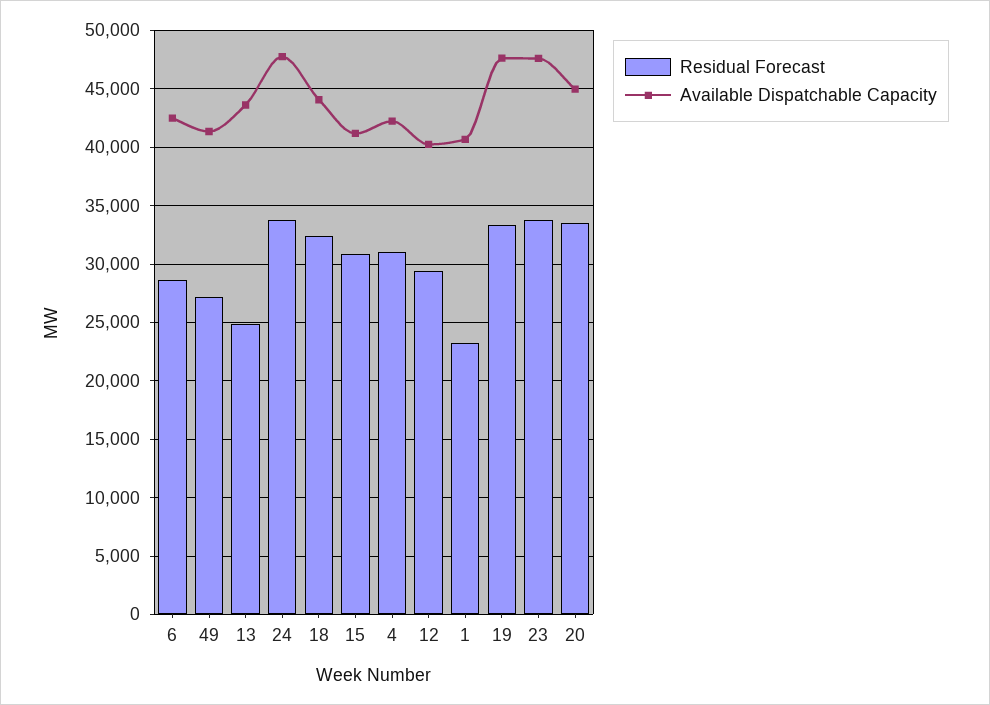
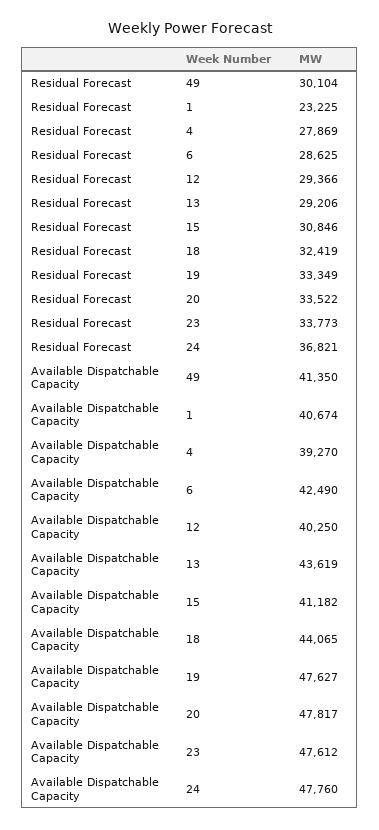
  {
    "Residual Forecast": {
      "6": 28625,
-     "49": 27000,
+     "49": 30104,
-     "13": 25000,
+     "13": 29206,
-     "24": 34000,
+     "24": 36821,
      "18": 32419,
      "15": 30846,
-     "4": 31000,
+     "4": 27869,
      "12": 29366,
      "1": 23225,
      "19": 33349,
      "23": 33773,
      "20": 33522
    },
    "Available Dispatchable Capacity": {
      "6": 42490,
      "49": 41350,
      "13": 43619,
      "24": 47760,
      "18": 44065,
      "15": 41182,
-     "4": 42000,
+     "4": 39270,
      "12": 40250,
      "1": 40674,
      "19": 47627,
      "23": 47612,
-     "20": 45000
+     "20": 47817
    }
  }

